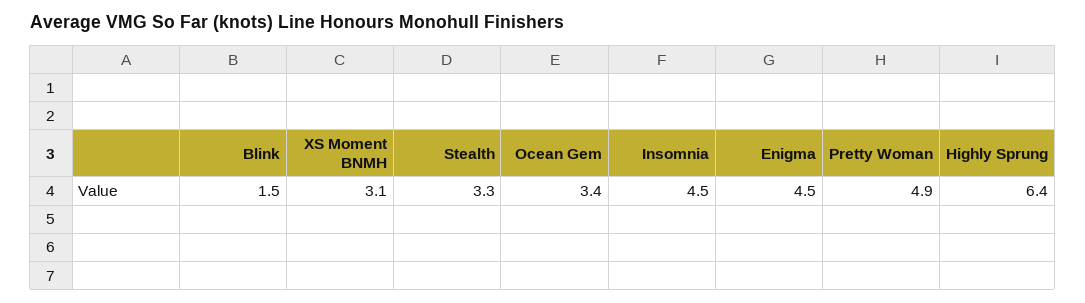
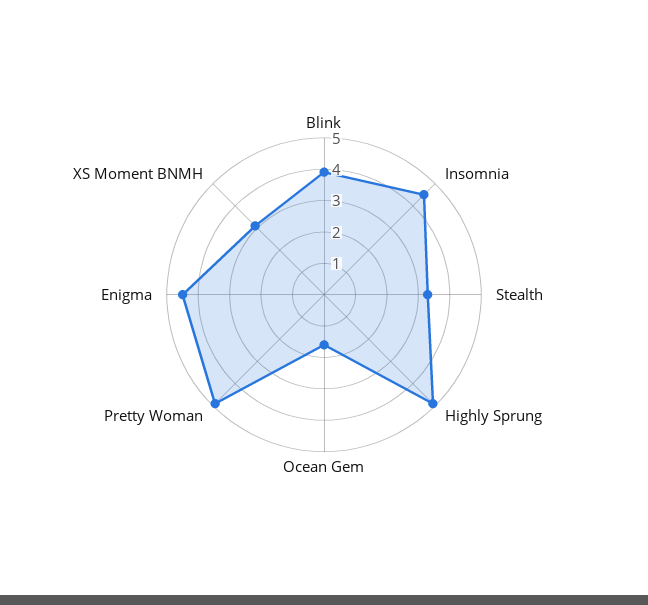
  {
-   "Blink": 1.5,
+   "Blink": 4,
    "XS Moment BNMH": 3.1,
    "Stealth": 3.3,
-   "Ocean Gem": 3.4,
+   "Ocean Gem": 1.5,
    "Insomnia": 4.5,
    "Enigma": 4.5,
    "Pretty Woman": 4.9,
-   "Highly Sprung": 6.4
+   "Highly Sprung": 5
  }

